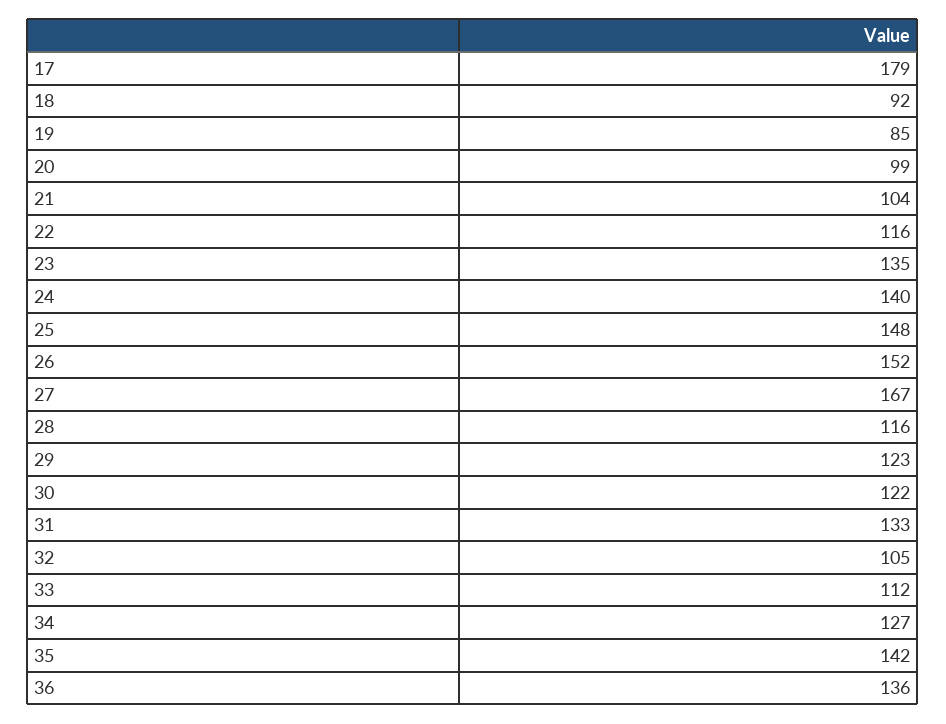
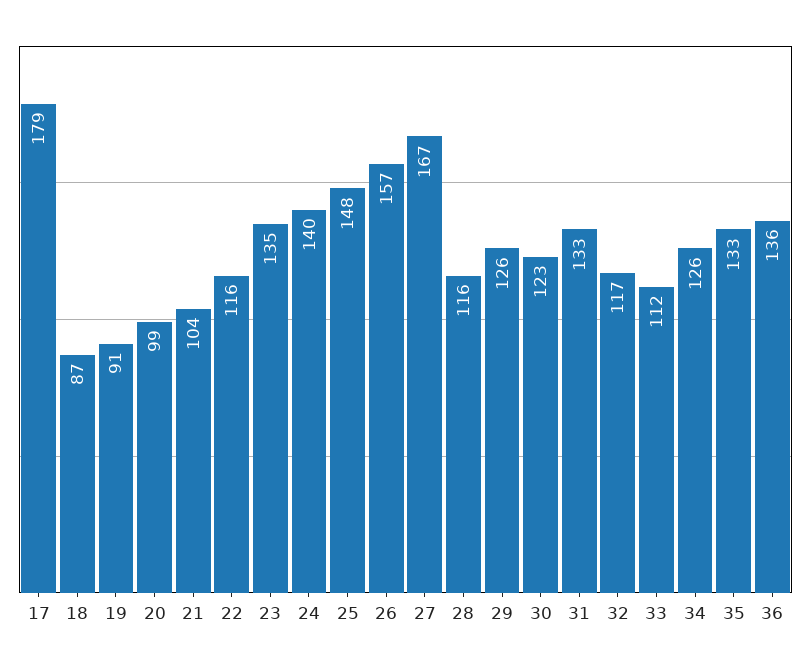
  {
    "17": 179,
-   "18": 92,
+   "18": 87,
-   "19": 85,
+   "19": 91,
    "20": 99,
    "21": 104,
    "22": 116,
    "23": 135,
    "24": 140,
    "25": 148,
-   "26": 152,
+   "26": 157,
    "27": 167,
    "28": 116,
-   "29": 123,
+   "29": 126,
-   "30": 122,
+   "30": 123,
    "31": 133,
-   "32": 105,
+   "32": 117,
    "33": 112,
-   "34": 127,
+   "34": 126,
-   "35": 142,
+   "35": 133,
    "36": 136
  }

